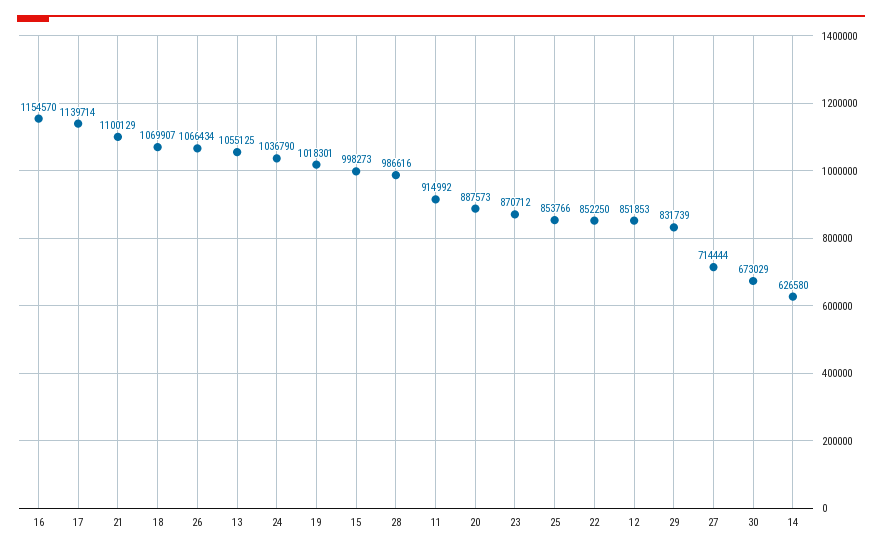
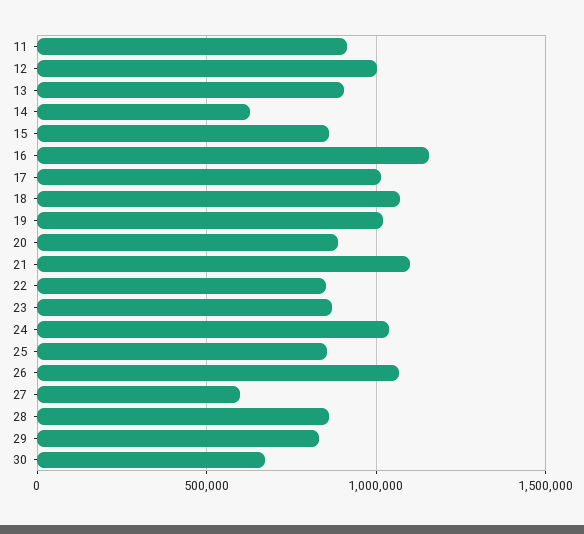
  {
    "16": 1154570,
-   "17": 1139714,
+   "17": 1000000,
    "21": 1100129,
    "18": 1069907,
    "26": 1066434,
-   "13": 1055125,
+   "13": 900000,
    "24": 1036790,
    "19": 1018301,
-   "15": 998273,
+   "15": 850000,
-   "28": 986616,
+   "28": 850000,
    "11": 914992,
    "20": 887573,
    "23": 870712,
    "25": 853766,
    "22": 852250,
-   "12": 851853,
+   "12": 1000000,
    "29": 831739,
-   "27": 714444,
+   "27": 600000,
    "30": 673029,
    "14": 626580
  }

